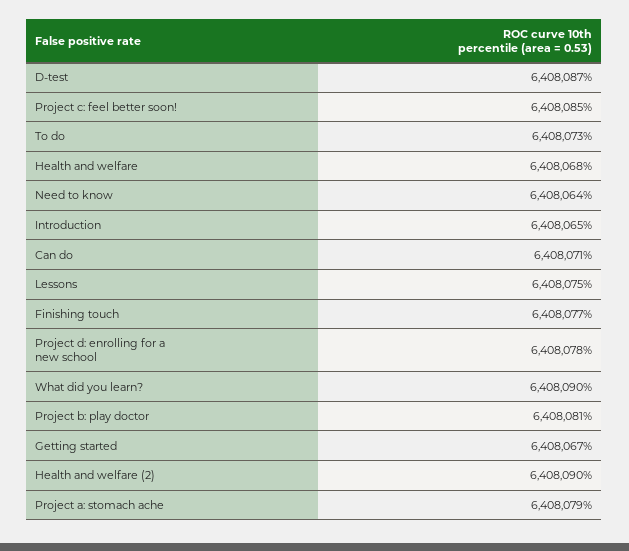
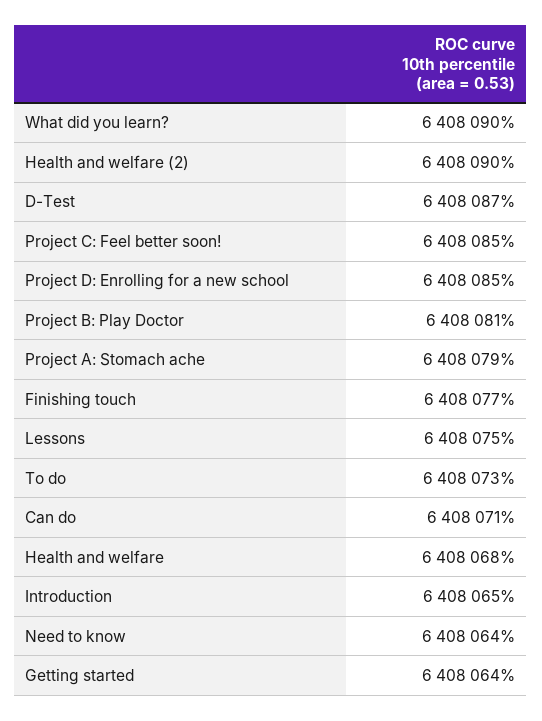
  {
    "D-test": 6408087,
    "Project c: feel better soon!": 6408085,
    "To do": 6408073,
    "Health and welfare": 6408068,
    "Need to know": 6408064,
    "Introduction": 6408065,
    "Can do": 6408071,
    "Lessons": 6408075,
    "Finishing touch": 6408077,
-   "Project d: enrolling for a new school": 6408078,
+   "Project d: enrolling for a new school": 6408085,
    "What did you learn?": 6408090,
    "Project b: play doctor": 6408081,
-   "Getting started": 6408067,
+   "Getting started": 6408064,
    "Health and welfare (2)": 6408090,
    "Project a: stomach ache": 6408079
  }

